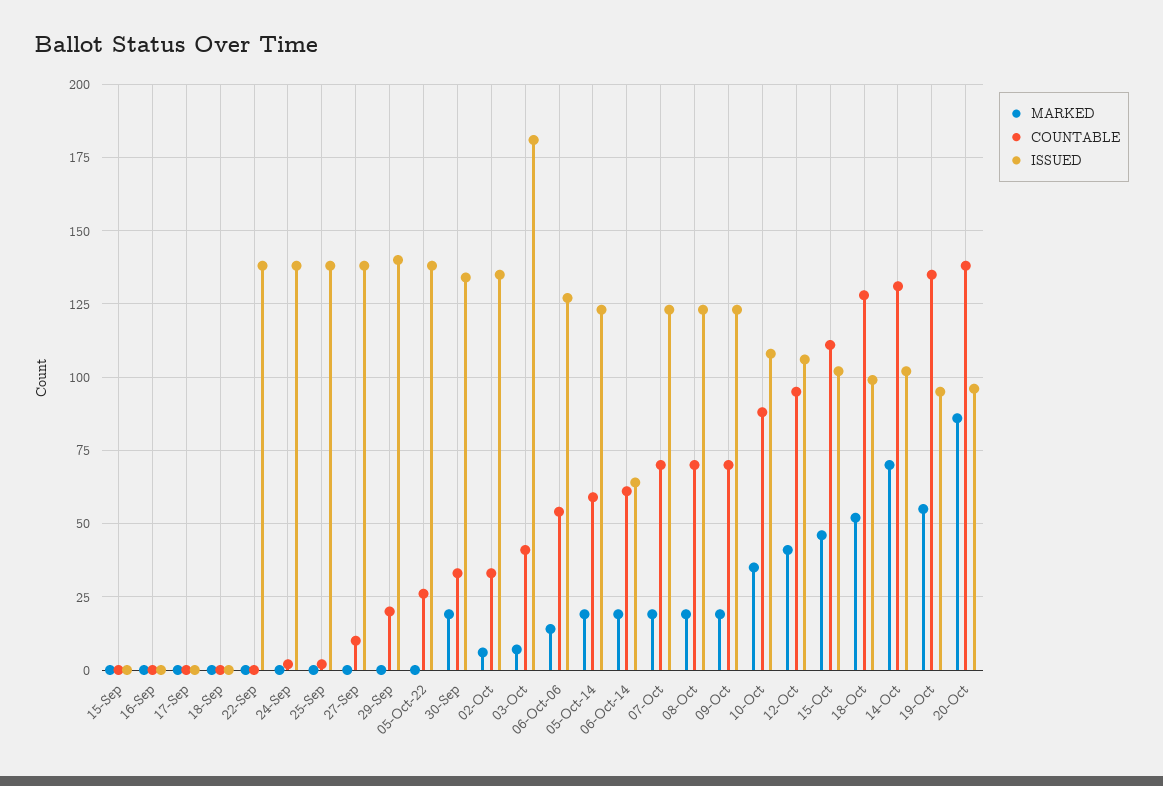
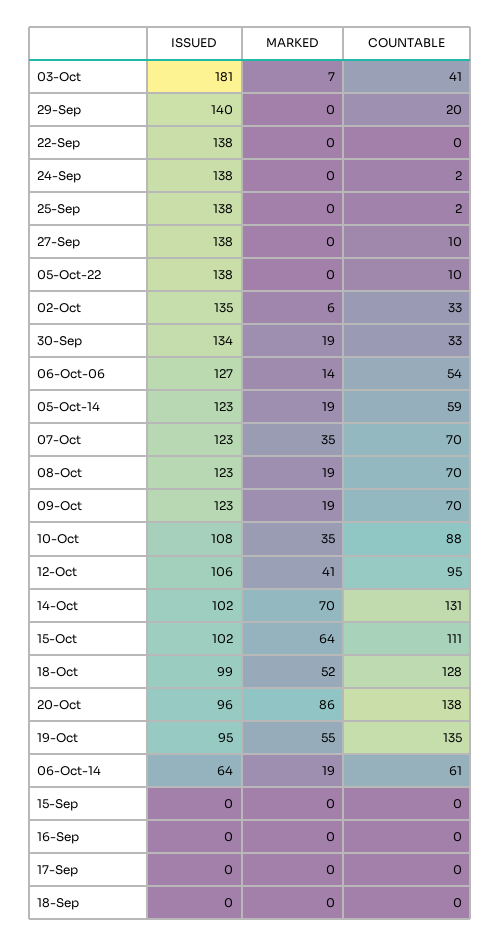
  {
    "MARKED": {
      "15-Sep": 0,
      "16-Sep": 0,
      "17-Sep": 0,
      "18-Sep": 0,
      "22-Sep": 0,
      "24-Sep": 0,
      "25-Sep": 0,
      "27-Sep": 0,
      "29-Sep": 0,
      "05-Oct-22": 0,
      "30-Sep": 19,
      "02-Oct": 6,
      "03-Oct": 7,
      "06-Oct-06": 14,
      "05-Oct-14": 19,
      "06-Oct-14": 19,
-     "07-Oct": 20,
+     "07-Oct": 35,
      "08-Oct": 19,
      "09-Oct": 19,
      "10-Oct": 35,
      "12-Oct": 41,
-     "15-Oct": 45,
+     "15-Oct": 64,
      "18-Oct": 52,
      "14-Oct": 70,
      "19-Oct": 55,
      "20-Oct": 86
    },
    "COUNTABLE": {
      "15-Sep": 0,
      "16-Sep": 0,
      "17-Sep": 0,
      "18-Sep": 0,
      "22-Sep": 0,
      "24-Sep": 2,
      "25-Sep": 2,
      "27-Sep": 10,
      "29-Sep": 20,
-     "05-Oct-22": 25,
+     "05-Oct-22": 10,
      "30-Sep": 33,
      "02-Oct": 33,
      "03-Oct": 41,
      "06-Oct-06": 54,
      "05-Oct-14": 59,
      "06-Oct-14": 61,
      "07-Oct": 70,
      "08-Oct": 70,
      "09-Oct": 70,
      "10-Oct": 88,
      "12-Oct": 95,
      "15-Oct": 111,
      "18-Oct": 128,
      "14-Oct": 131,
      "19-Oct": 135,
      "20-Oct": 138
    },
    "ISSUED": {
      "15-Sep": 0,
      "16-Sep": 0,
      "17-Sep": 0,
      "18-Sep": 0,
      "22-Sep": 138,
      "24-Sep": 138,
      "25-Sep": 138,
      "27-Sep": 138,
      "29-Sep": 140,
      "05-Oct-22": 138,
      "30-Sep": 134,
      "02-Oct": 135,
      "03-Oct": 181,
      "06-Oct-06": 127,
      "05-Oct-14": 123,
      "06-Oct-14": 64,
      "07-Oct": 123,
      "08-Oct": 123,
      "09-Oct": 123,
      "10-Oct": 108,
      "12-Oct": 106,
      "15-Oct": 102,
      "18-Oct": 99,
      "14-Oct": 102,
      "19-Oct": 95,
      "20-Oct": 96
    }
  }

